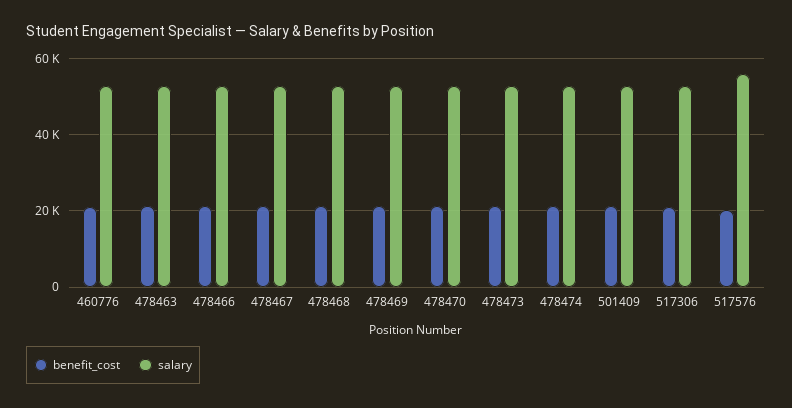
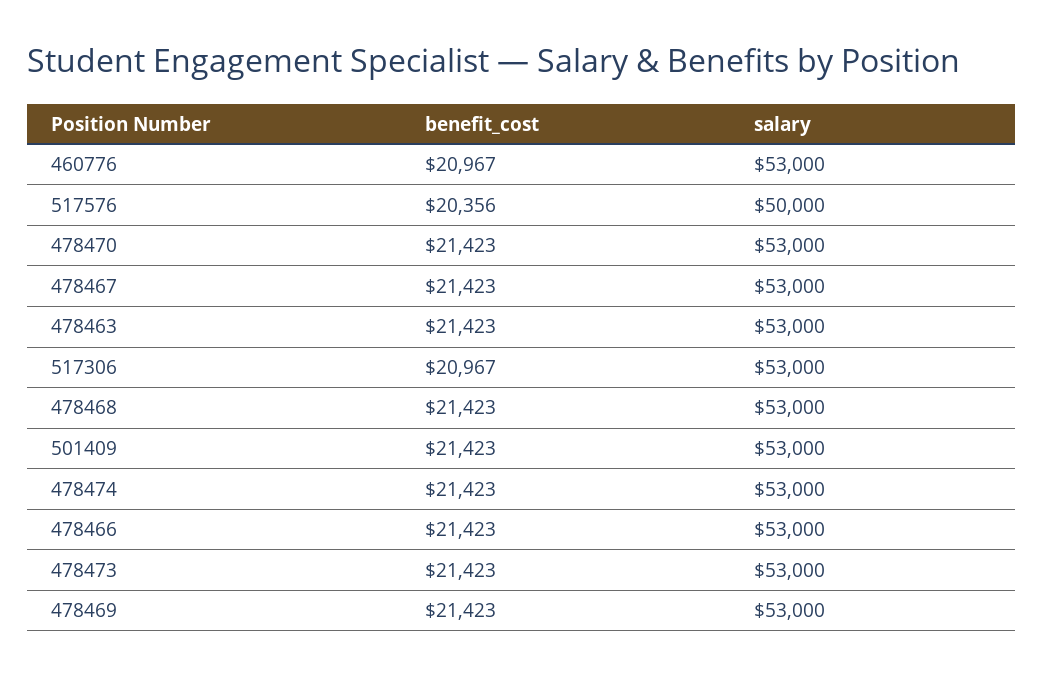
  {
    "benefit_cost": {
      "460776": 20967,
      "478463": 21423,
      "478466": 21423,
      "478467": 21423,
      "478468": 21423,
      "478469": 21423,
      "478470": 21423,
      "478473": 21423,
      "478474": 21423,
      "501409": 21423,
      "517306": 20967,
      "517576": 20356
    },
    "salary": {
      "460776": 53000,
      "478463": 53000,
      "478466": 53000,
      "478467": 53000,
      "478468": 53000,
      "478469": 53000,
      "478470": 53000,
      "478473": 53000,
      "478474": 53000,
      "501409": 53000,
      "517306": 53000,
-     "517576": 56000
+     "517576": 50000
    }
  }

